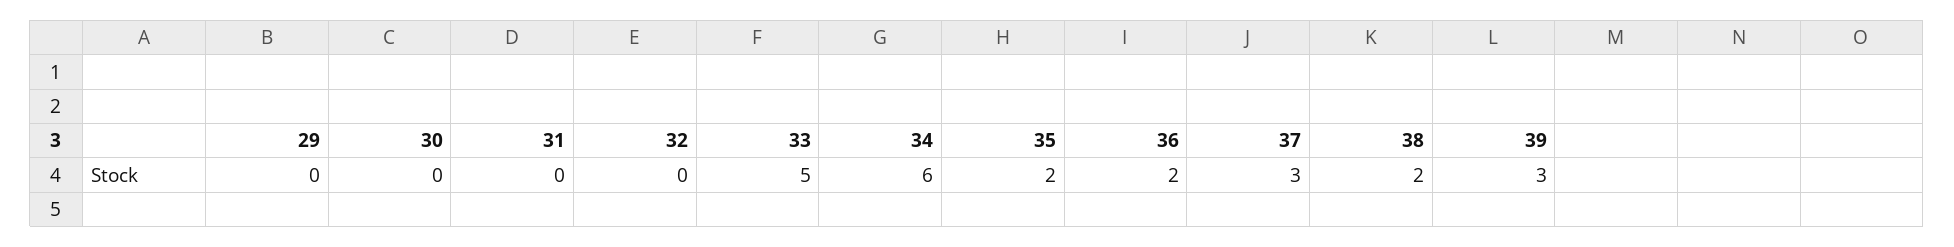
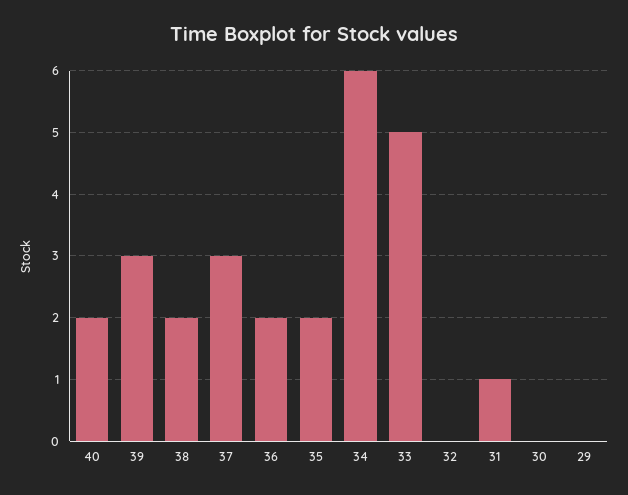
  {
    "29": 0,
    "30": 0,
-   "31": 0,
+   "31": 1,
    "32": 0,
    "33": 5,
    "34": 6,
    "35": 2,
    "36": 2,
    "37": 3,
    "38": 2,
-   "39": 3
+   "39": 3,
+   "40": 2
  }

